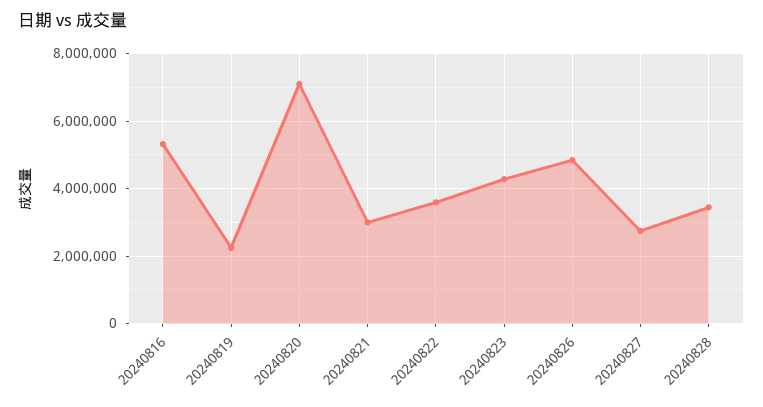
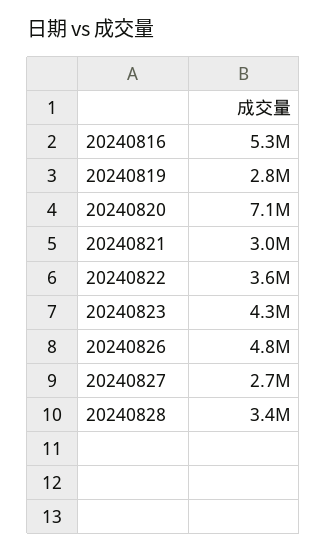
  {
    "20240816": 5300000,
-   "20240819": 2200000,
+   "20240819": 2800000,
    "20240820": 7100000,
    "20240821": 3000000,
    "20240822": 3600000,
    "20240823": 4300000,
    "20240826": 4800000,
    "20240827": 2700000,
    "20240828": 3400000
  }

